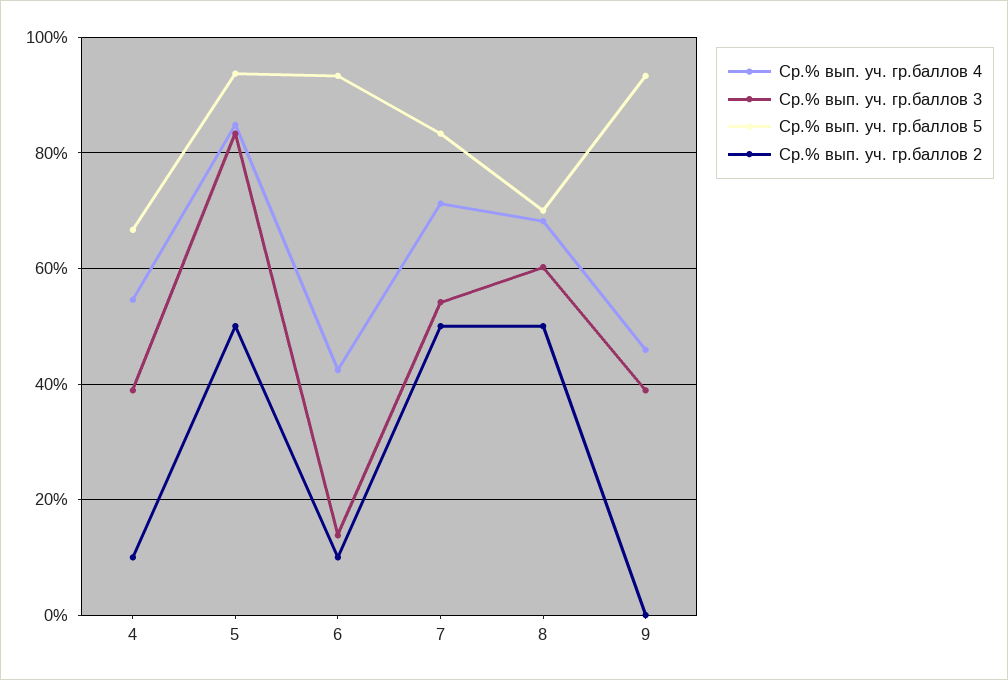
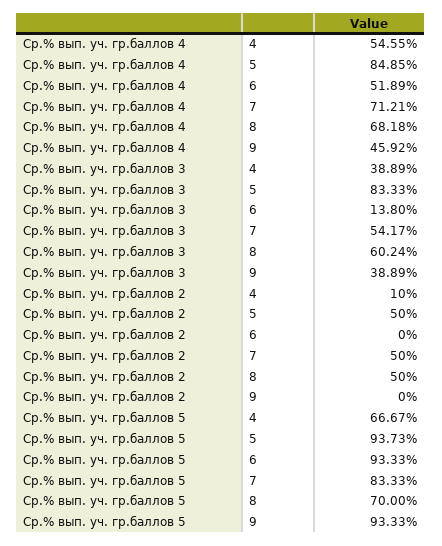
  {
    "Ср.% вып. уч. гр.баллов 4": {
      "4": 54.55,
      "5": 84.85,
-     "6": 42,
+     "6": 51.89,
      "7": 71.21,
      "8": 68.18,
      "9": 45.92
    },
    "Ср.% вып. уч. гр.баллов 3": {
      "4": 38.89,
      "5": 83.33,
      "6": 13.8,
      "7": 54.17,
      "8": 60.24,
      "9": 38.89
    },
    "Ср.% вып. уч. гр.баллов 5": {
      "4": 66.67,
      "5": 93.73,
      "6": 93.33,
      "7": 83.33,
      "8": 70,
      "9": 93.33
    },
    "Ср.% вып. уч. гр.баллов 2": {
      "4": 10,
      "5": 50,
-     "6": 10,
+     "6": 0,
      "7": 50,
      "8": 50,
      "9": 0
    }
  }

